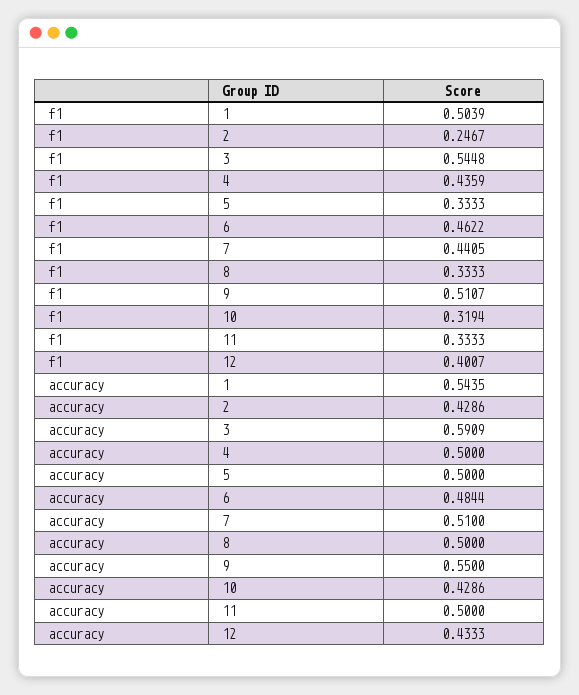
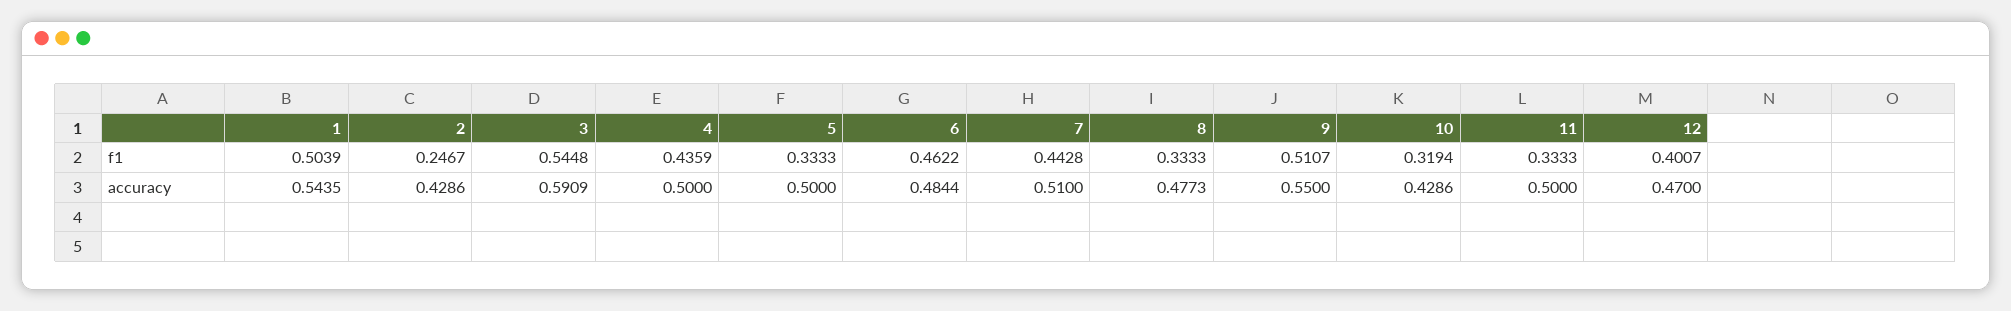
  {
    "f1": {
      "1": 0.5039,
      "2": 0.2467,
      "3": 0.5448,
      "4": 0.4359,
      "5": 0.3333,
      "6": 0.4622,
-     "7": 0.4405,
+     "7": 0.4428,
      "8": 0.3333,
      "9": 0.5107,
      "10": 0.3194,
      "11": 0.3333,
      "12": 0.4007
    },
    "accuracy": {
      "1": 0.5435,
      "2": 0.4286,
      "3": 0.5909,
      "4": 0.5,
      "5": 0.5,
      "6": 0.4844,
      "7": 0.51,
-     "8": 0.5,
+     "8": 0.4773,
      "9": 0.55,
      "10": 0.4286,
      "11": 0.5,
-     "12": 0.4333
+     "12": 0.47
    }
  }

